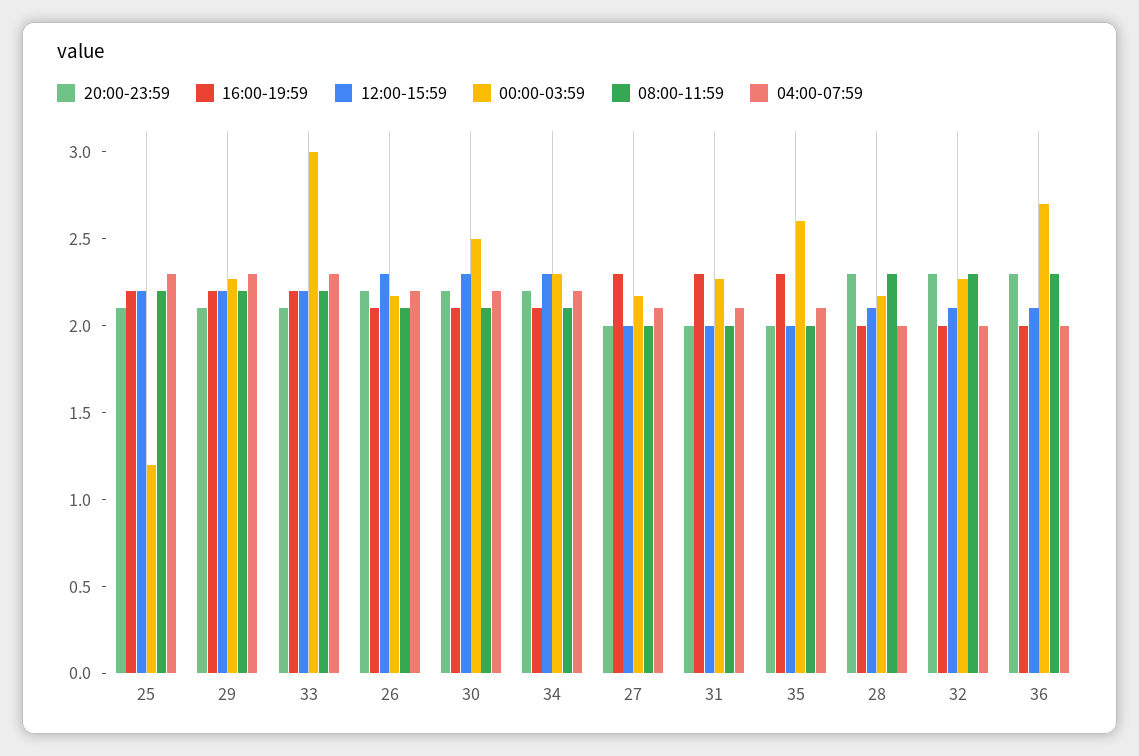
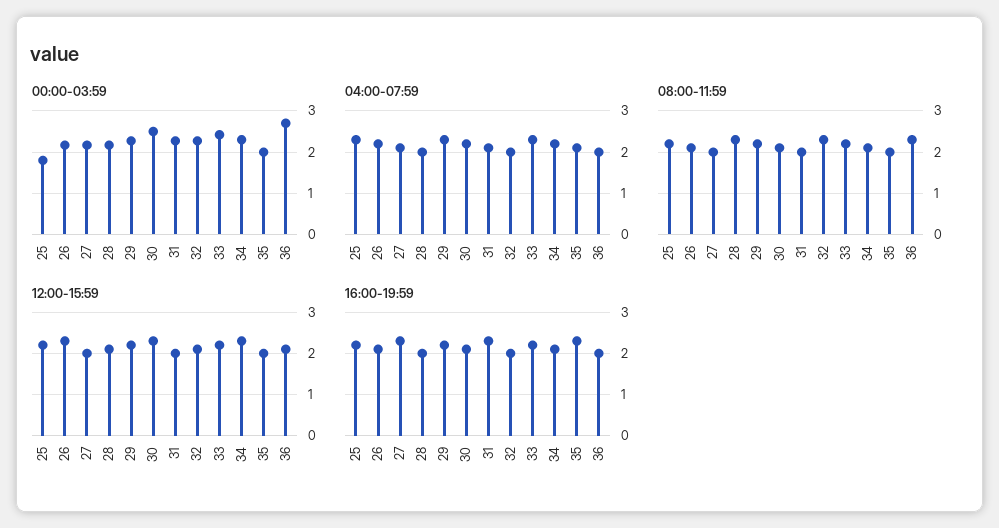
  {
-   "20:00-23:59": {
-     "25": 2.1,
-     "29": 2.1,
-     "33": 2.1,
-     "26": 2.2,
-     "30": 2.2,
-     "34": 2.2,
-     "27": 2,
-     "31": 2,
-     "35": 2,
-     "28": 2.3,
-     "32": 2.3,
-     "36": 2.3
-   },
    "16:00-19:59": {
      "25": 2.2,
      "29": 2.2,
      "33": 2.2,
      "26": 2.1,
      "30": 2.1,
      "34": 2.1,
      "27": 2.3,
      "31": 2.3,
      "35": 2.3,
      "28": 2,
      "32": 2,
      "36": 2
    },
    "12:00-15:59": {
      "25": 2.2,
      "29": 2.2,
      "33": 2.2,
      "26": 2.3,
      "30": 2.3,
      "34": 2.3,
      "27": 2,
      "31": 2,
      "35": 2,
      "28": 2.1,
      "32": 2.1,
      "36": 2.1
    },
    "00:00-03:59": {
-     "25": 1.2,
+     "25": 1.8,
      "29": 2.3,
-     "33": 3,
+     "33": 2.4,
      "26": 2.2,
      "30": 2.5,
      "34": 2.3,
      "27": 2.2,
      "31": 2.3,
-     "35": 2.6,
+     "35": 2,
      "28": 2.2,
      "32": 2.3,
      "36": 2.7
    },
    "08:00-11:59": {
      "25": 2.2,
      "29": 2.2,
      "33": 2.2,
      "26": 2.1,
      "30": 2.1,
      "34": 2.1,
      "27": 2,
      "31": 2,
      "35": 2,
      "28": 2.3,
      "32": 2.3,
      "36": 2.3
    },
    "04:00-07:59": {
      "25": 2.3,
      "29": 2.3,
      "33": 2.3,
      "26": 2.2,
      "30": 2.2,
      "34": 2.2,
      "27": 2.1,
      "31": 2.1,
      "35": 2.1,
      "28": 2,
      "32": 2,
      "36": 2
    }
  }

